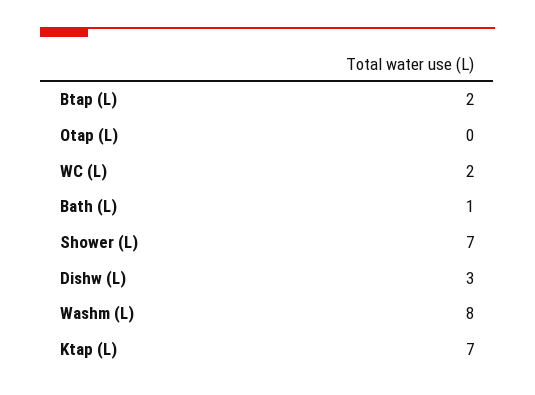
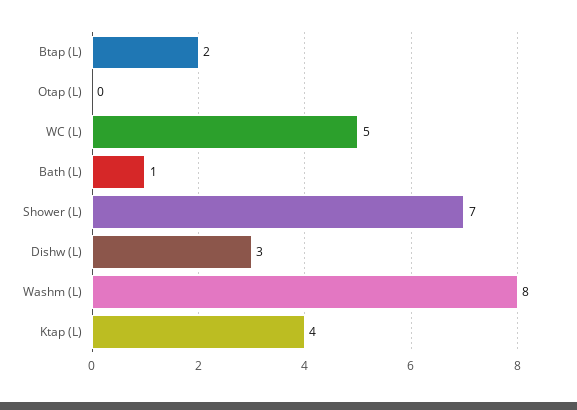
  {
    "Btap (L)": 2,
    "Otap (L)": 0,
-   "WC (L)": 2,
+   "WC (L)": 5,
    "Bath (L)": 1,
    "Shower (L)": 7,
    "Dishw (L)": 3,
    "Washm (L)": 8,
-   "Ktap (L)": 7
+   "Ktap (L)": 4
  }

